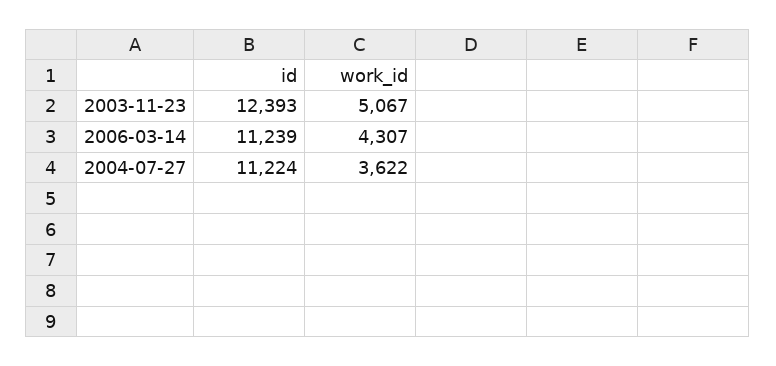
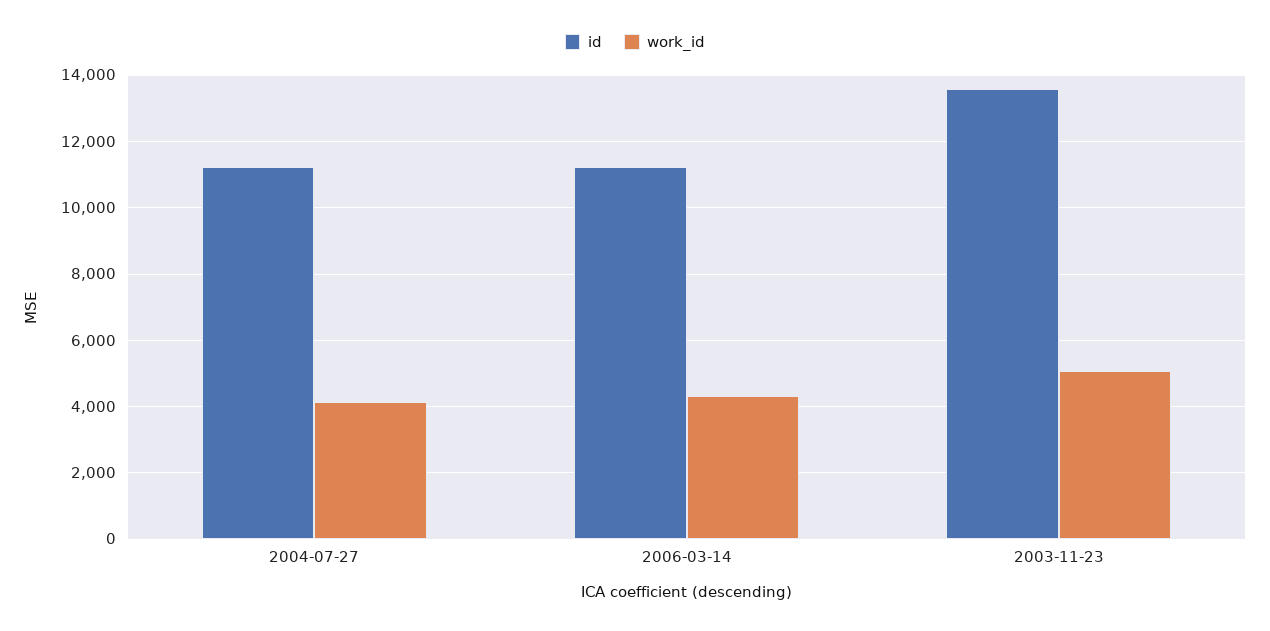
  {
    "id": {
-     "2003-11-23": 12393,
+     "2003-11-23": 13600,
      "2006-03-14": 11239,
      "2004-07-27": 11224
    },
    "work_id": {
      "2003-11-23": 5067,
      "2006-03-14": 4307,
-     "2004-07-27": 3622
+     "2004-07-27": 4200
    }
  }

